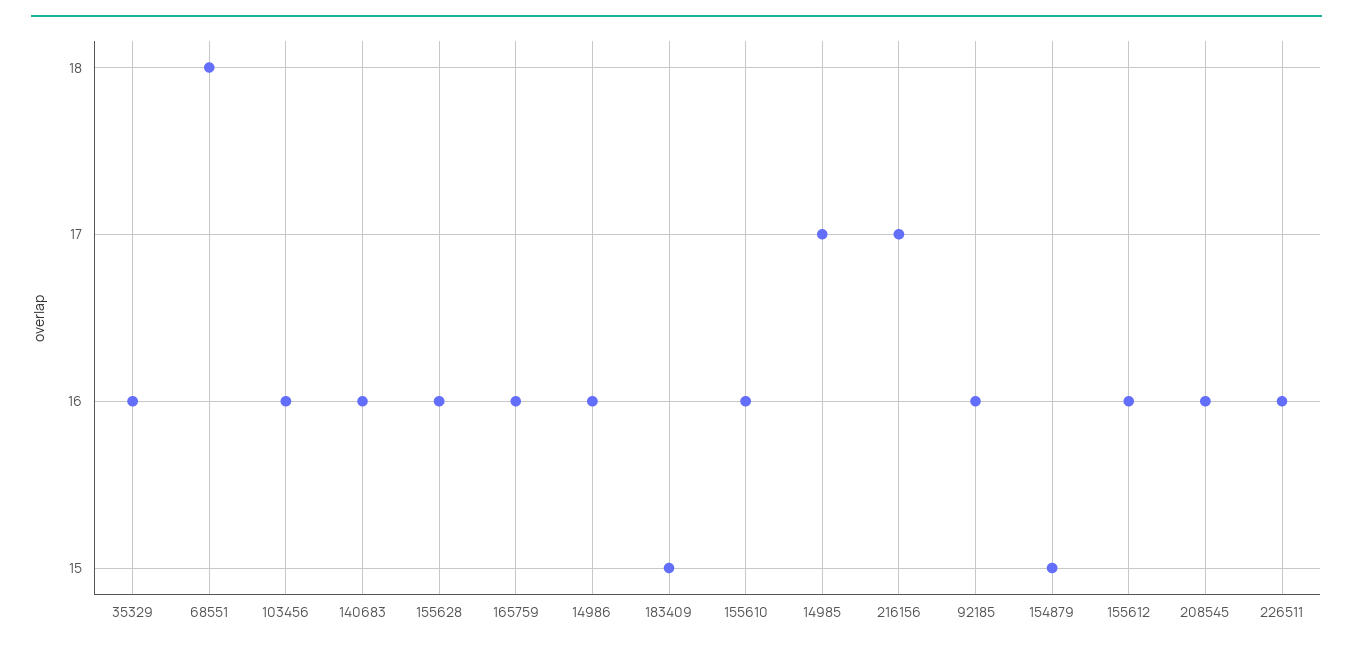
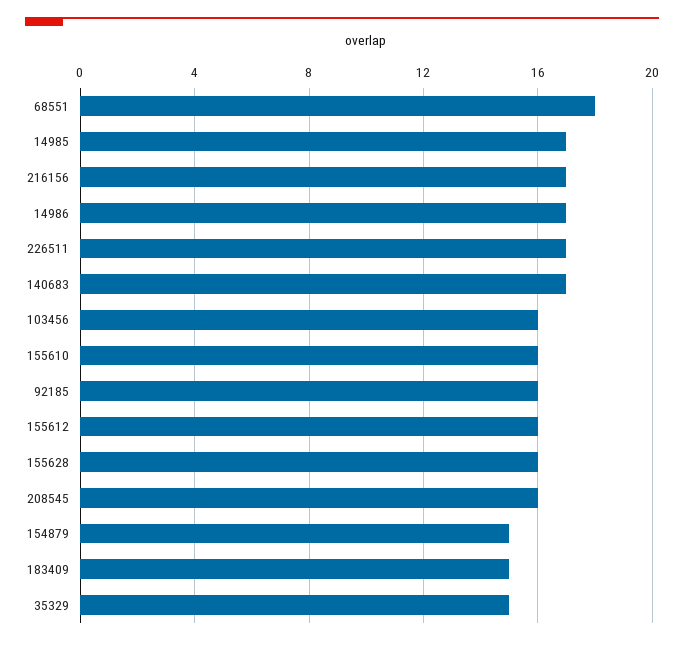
  {
-   "35329": 16,
+   "35329": 15,
    "68551": 18,
    "103456": 16,
-   "140683": 16,
+   "140683": 17,
    "155628": 16,
-   "165759": 16,
-   "14986": 16,
+   "14986": 17,
    "183409": 15,
    "155610": 16,
    "14985": 17,
    "216156": 17,
    "92185": 16,
    "154879": 15,
    "155612": 16,
    "208545": 16,
-   "226511": 16
+   "226511": 17
  }

